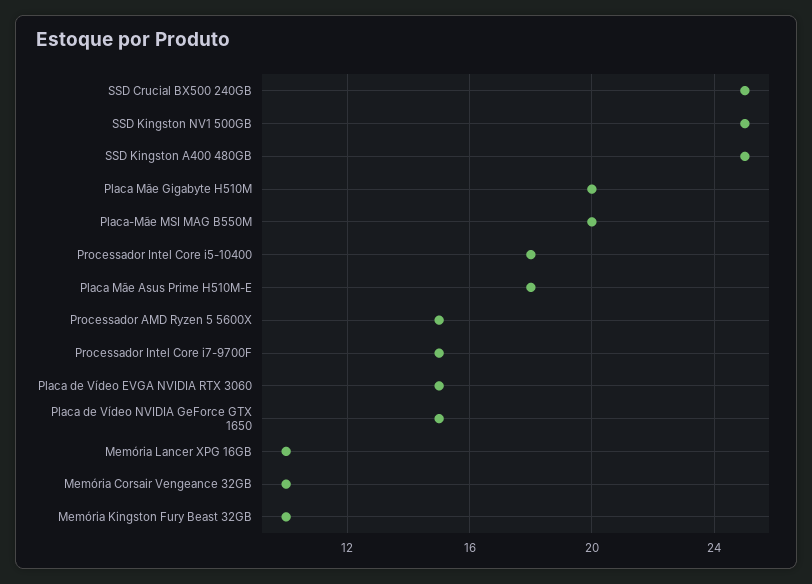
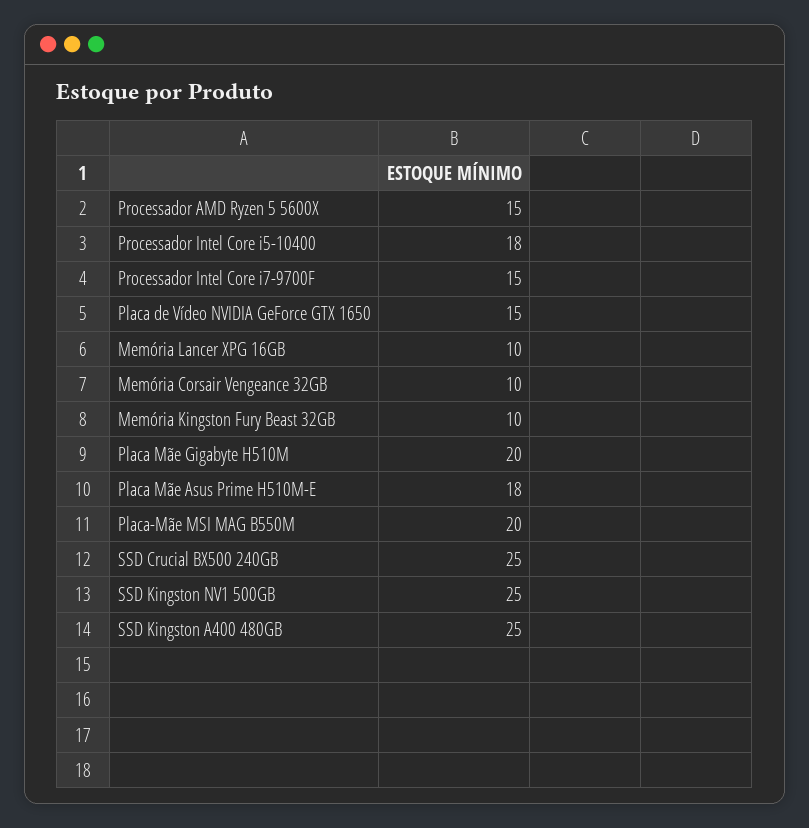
  {
    "SSD Crucial BX500 240GB": 25,
    "SSD Kingston NV1 500GB": 25,
    "SSD Kingston A400 480GB": 25,
    "Placa Mãe Gigabyte H510M": 20,
    "Placa-Mãe MSI MAG B550M": 20,
    "Processador Intel Core i5-10400": 18,
    "Placa Mãe Asus Prime H510M-E": 18,
    "Processador AMD Ryzen 5 5600X": 15,
    "Processador Intel Core i7-9700F": 15,
-   "Placa de Vídeo EVGA NVIDIA RTX 3060": 15,
    "Placa de Vídeo NVIDIA GeForce GTX 1650": 15,
    "Memória Lancer XPG 16GB": 10,
    "Memória Corsair Vengeance 32GB": 10,
    "Memória Kingston Fury Beast 32GB": 10
  }

